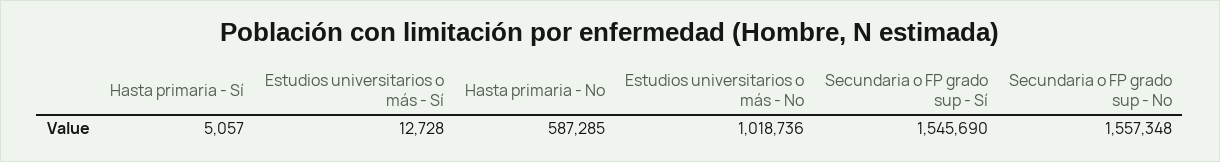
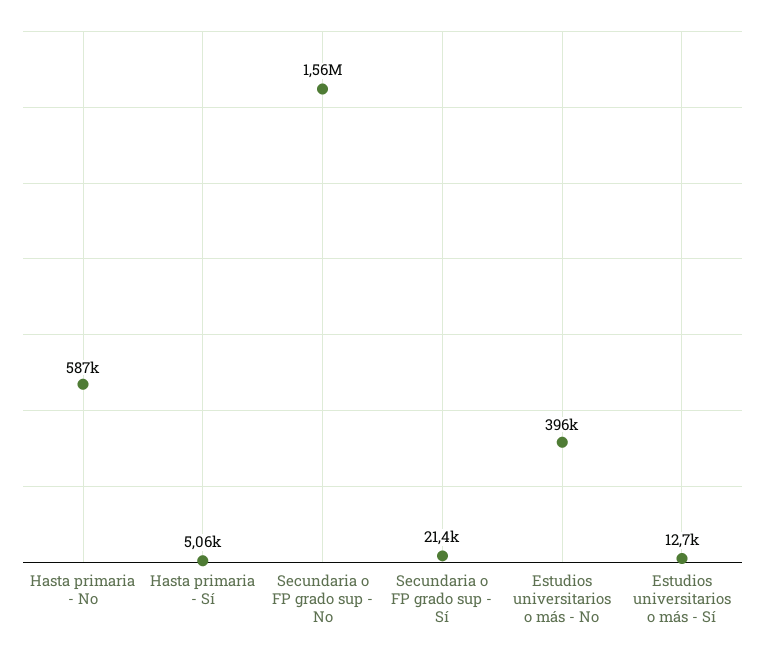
  {
    "Hasta primaria - Sí": 5057,
    "Estudios universitarios o más - Sí": 12728,
    "Hasta primaria - No": 587285,
-   "Estudios universitarios o más - No": 1018736,
+   "Estudios universitarios o más - No": 396000,
-   "Secundaria o FP grado sup - Sí": 1545690,
+   "Secundaria o FP grado sup - Sí": 21400,
    "Secundaria o FP grado sup - No": 1557348
  }

